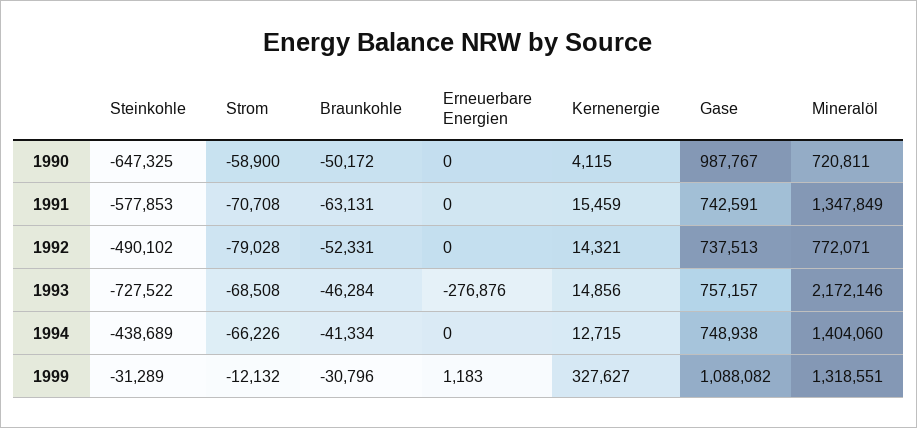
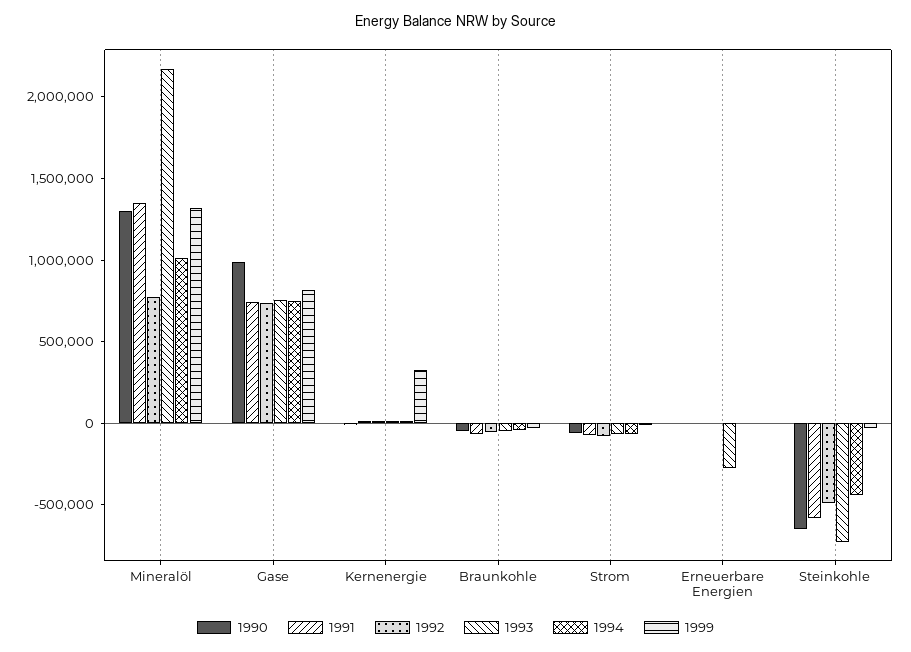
  {
    "1990": {
      "Steinkohle": -647325,
      "Strom": -58900,
      "Braunkohle": -50172,
      "Erneuerbare Energien": 0,
      "Kernenergie": 4115,
      "Gase": 987767,
-     "Mineralöl": 720811
+     "Mineralöl": 1300000
    },
    "1991": {
      "Steinkohle": -577853,
      "Strom": -70708,
      "Braunkohle": -63131,
      "Erneuerbare Energien": 0,
      "Kernenergie": 15459,
      "Gase": 742591,
      "Mineralöl": 1347849
    },
    "1992": {
      "Steinkohle": -490102,
      "Strom": -79028,
      "Braunkohle": -52331,
      "Erneuerbare Energien": 0,
      "Kernenergie": 14321,
      "Gase": 737513,
      "Mineralöl": 772071
    },
    "1993": {
      "Steinkohle": -727522,
      "Strom": -68508,
      "Braunkohle": -46284,
      "Erneuerbare Energien": -276876,
      "Kernenergie": 14856,
      "Gase": 757157,
      "Mineralöl": 2172146
    },
    "1994": {
      "Steinkohle": -438689,
      "Strom": -66226,
      "Braunkohle": -41334,
      "Erneuerbare Energien": 0,
      "Kernenergie": 12715,
      "Gase": 748938,
-     "Mineralöl": 1404060
+     "Mineralöl": 1000000
    },
    "1999": {
      "Steinkohle": -31289,
      "Strom": -12132,
      "Braunkohle": -30796,
      "Erneuerbare Energien": 1183,
      "Kernenergie": 327627,
-     "Gase": 1088082,
+     "Gase": 800000,
      "Mineralöl": 1318551
    }
  }

